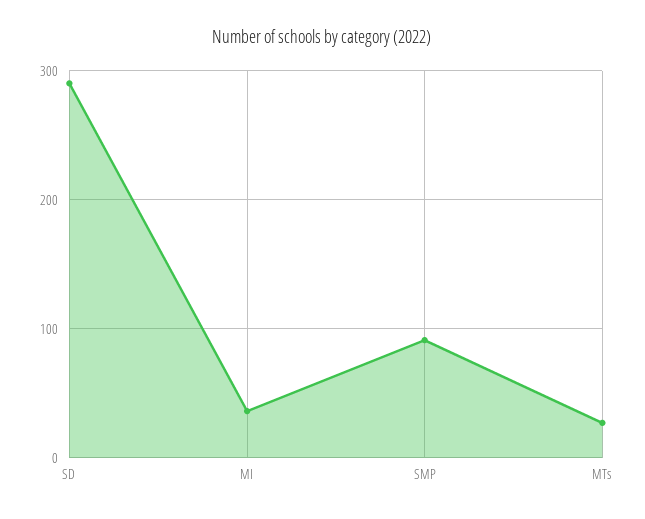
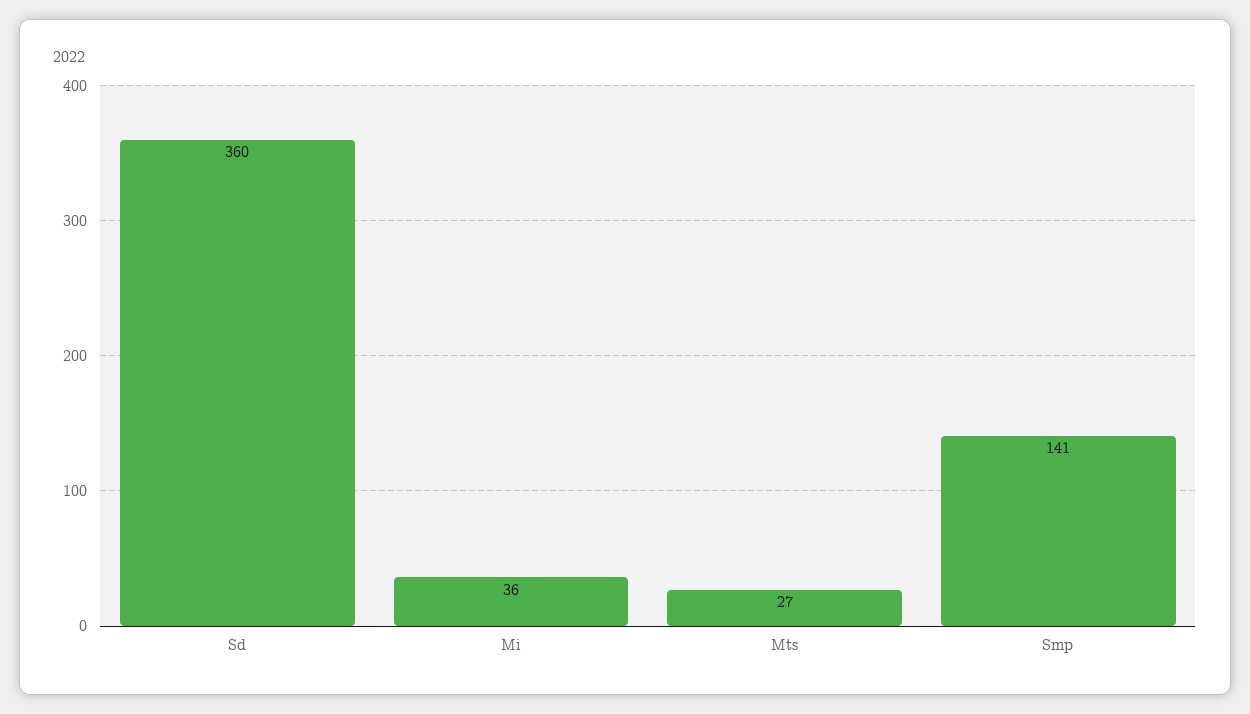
  {
-   "SD": 290,
+   "SD": 360,
    "MI": 36,
-   "SMP": 90,
+   "SMP": 141,
    "MTs": 27
  }

